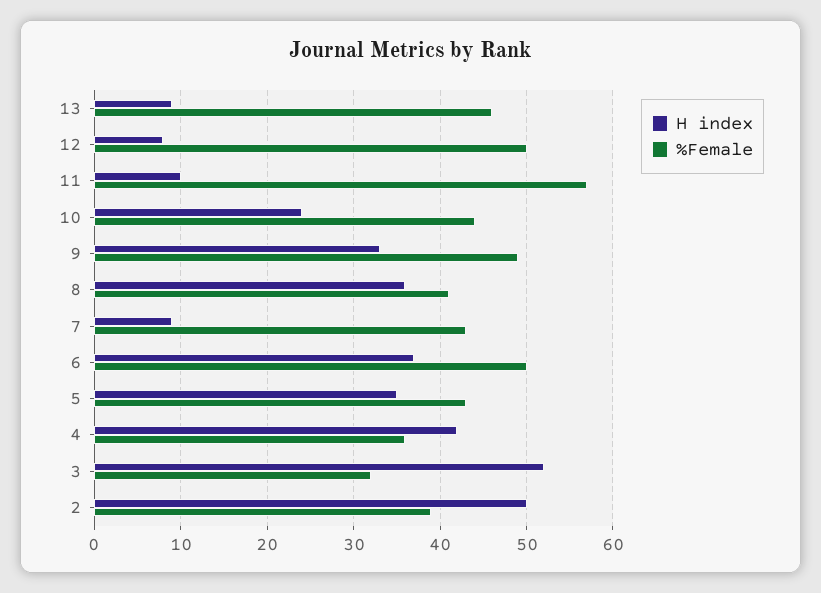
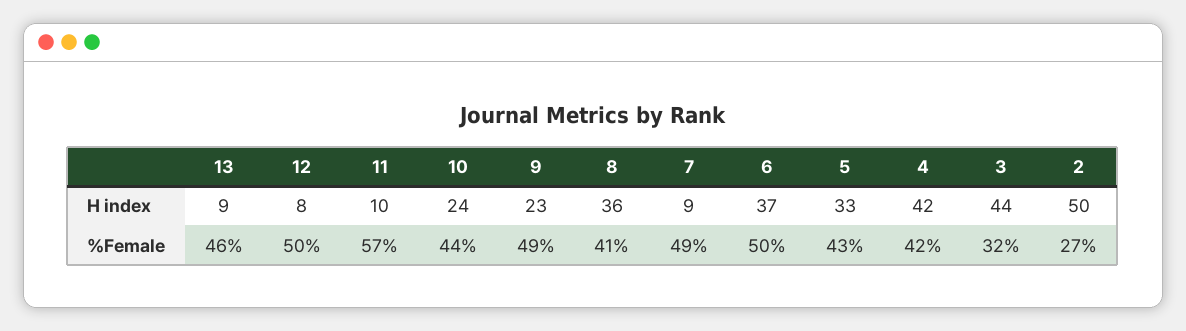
  {
    "H index": {
      "13": 9,
      "12": 8,
      "11": 10,
      "10": 24,
-     "9": 33,
+     "9": 23,
      "8": 36,
      "7": 9,
      "6": 37,
-     "5": 35,
+     "5": 33,
      "4": 42,
-     "3": 52,
+     "3": 44,
      "2": 50
    },
    "%Female": {
      "13": 46,
      "12": 50,
      "11": 57,
      "10": 44,
      "9": 49,
      "8": 41,
-     "7": 43,
+     "7": 49,
      "6": 50,
      "5": 43,
-     "4": 36,
+     "4": 42,
      "3": 32,
-     "2": 39
+     "2": 27
    }
  }

